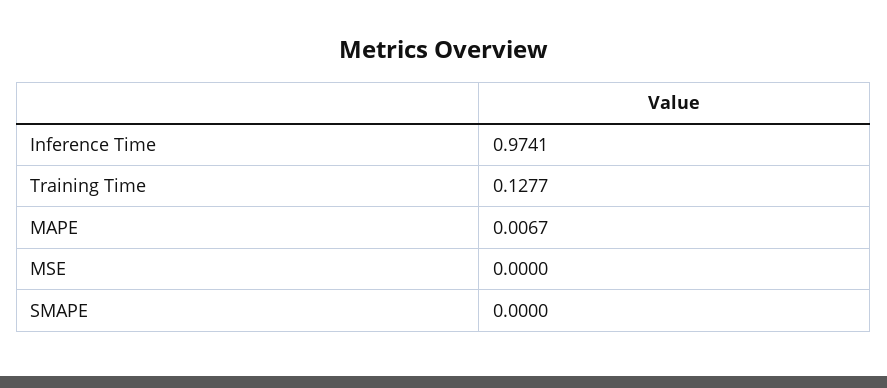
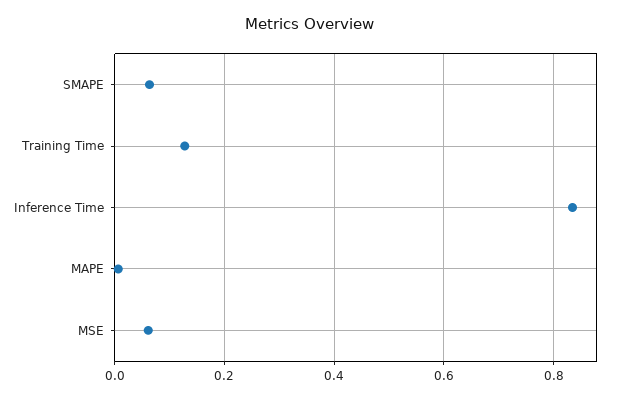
  {
-   "Inference Time": 0.9741,
+   "Inference Time": 0.84,
    "Training Time": 0.1277,
    "MAPE": 0.0067,
-   "MSE": 0,
+   "MSE": 0.06,
-   "SMAPE": 0
+   "SMAPE": 0.06
  }

